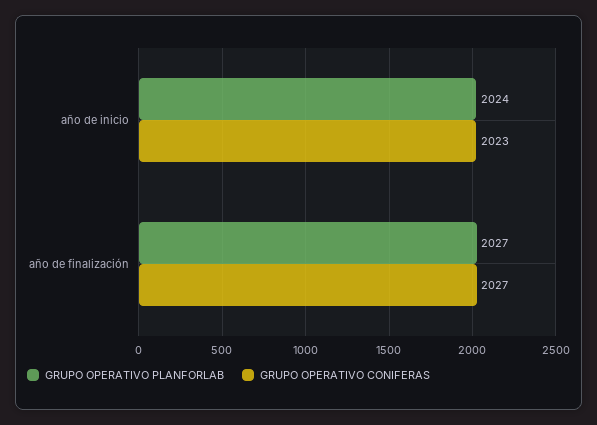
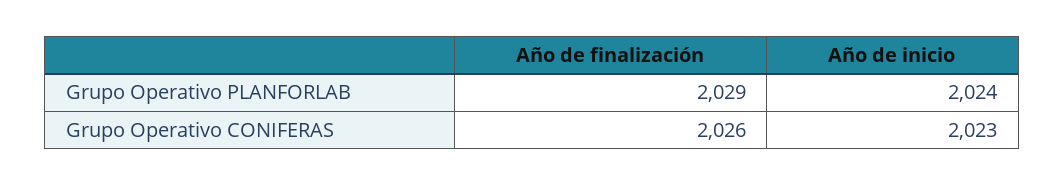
  {
    "GRUPO OPERATIVO PLANFORLAB": {
      "año de inicio": 2024,
-     "año de finalización": 2027
+     "año de finalización": 2029
    },
    "GRUPO OPERATIVO CONIFERAS": {
      "año de inicio": 2023,
-     "año de finalización": 2027
+     "año de finalización": 2026
    }
  }

